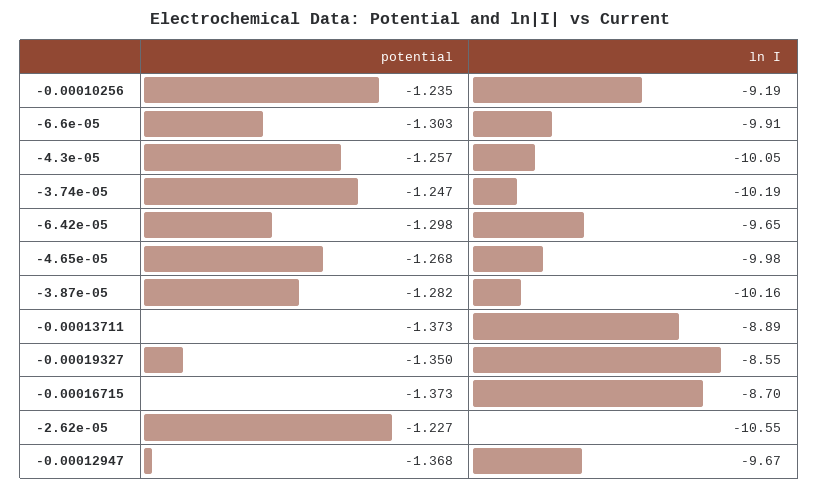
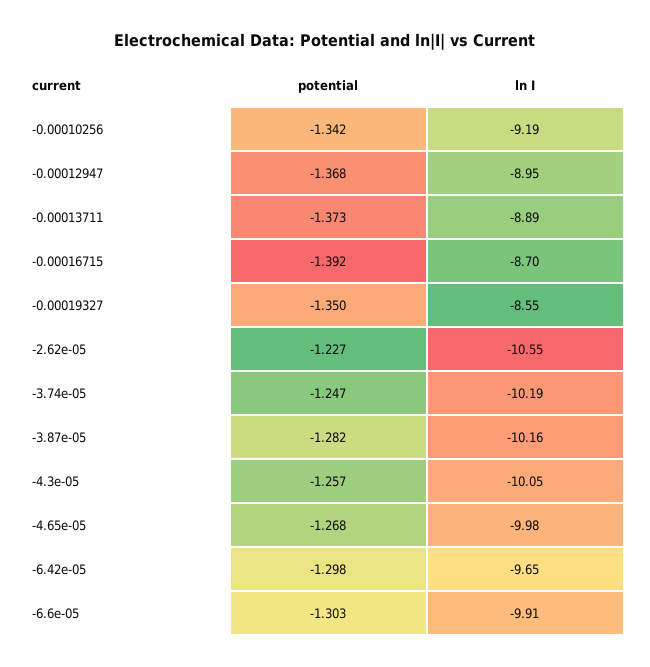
  {
    "potential": {
-     "-0.00010256": -1.235,
+     "-0.00010256": -1.342,
      "-6.6e-05": -1.303,
      "-4.3e-05": -1.257,
      "-3.74e-05": -1.247,
      "-6.42e-05": -1.298,
      "-4.65e-05": -1.268,
      "-3.87e-05": -1.282,
      "-0.00013711": -1.373,
      "-0.00019327": -1.35,
-     "-0.00016715": -1.373,
+     "-0.00016715": -1.392,
      "-2.62e-05": -1.227,
      "-0.00012947": -1.368
    },
    "ln I": {
      "-0.00010256": -9.19,
      "-6.6e-05": -9.91,
      "-4.3e-05": -10.05,
      "-3.74e-05": -10.19,
      "-6.42e-05": -9.65,
      "-4.65e-05": -9.98,
      "-3.87e-05": -10.16,
      "-0.00013711": -8.89,
      "-0.00019327": -8.55,
      "-0.00016715": -8.7,
      "-2.62e-05": -10.55,
-     "-0.00012947": -9.67
+     "-0.00012947": -8.95
    }
  }

